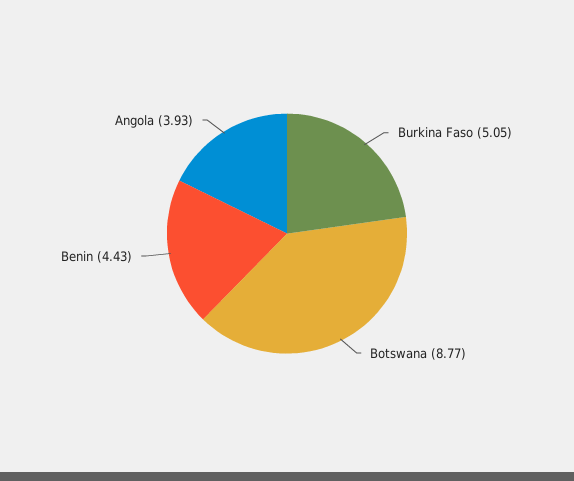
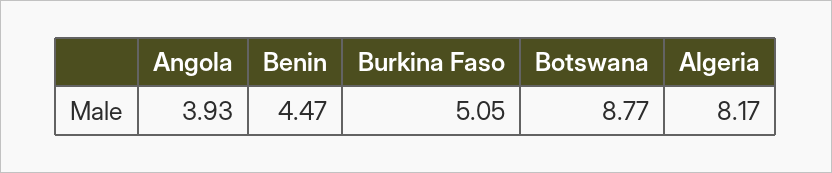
  {
    "Burkina Faso": 5.05,
    "Botswana": 8.77,
-   "Benin": 4.43,
+   "Benin": 4.47,
-   "Angola": 3.93
+   "Angola": 3.93,
+   "Algeria": 8.17
  }

